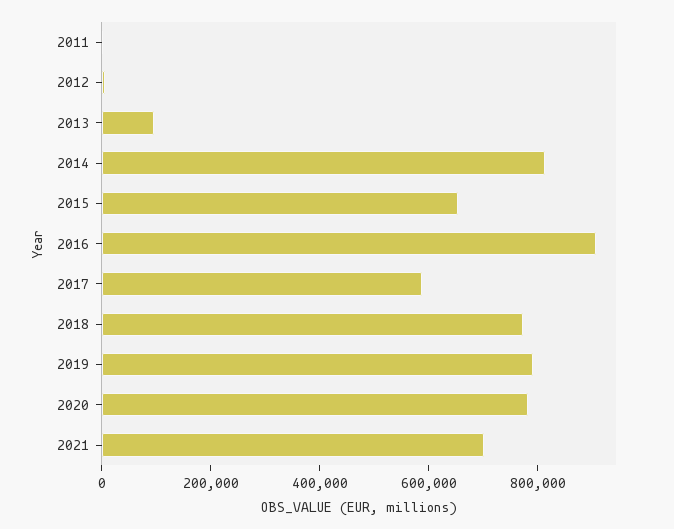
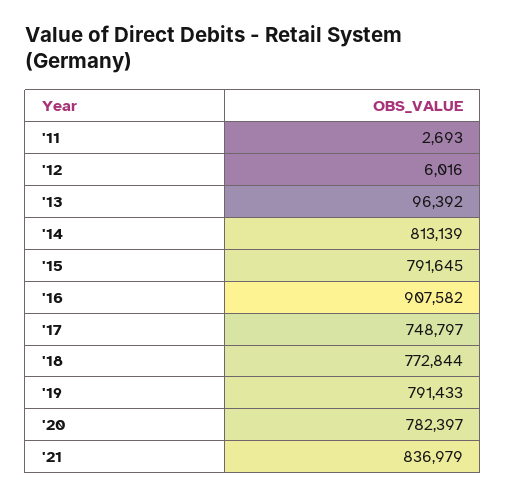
  {
    "2011": 2693,
    "2012": 6016,
    "2013": 96392,
    "2014": 813139,
-   "2015": 650000,
+   "2015": 791645,
    "2016": 907582,
-   "2017": 600000,
+   "2017": 748797,
    "2018": 772844,
    "2019": 791433,
    "2020": 782397,
-   "2021": 700000
+   "2021": 836979
  }

